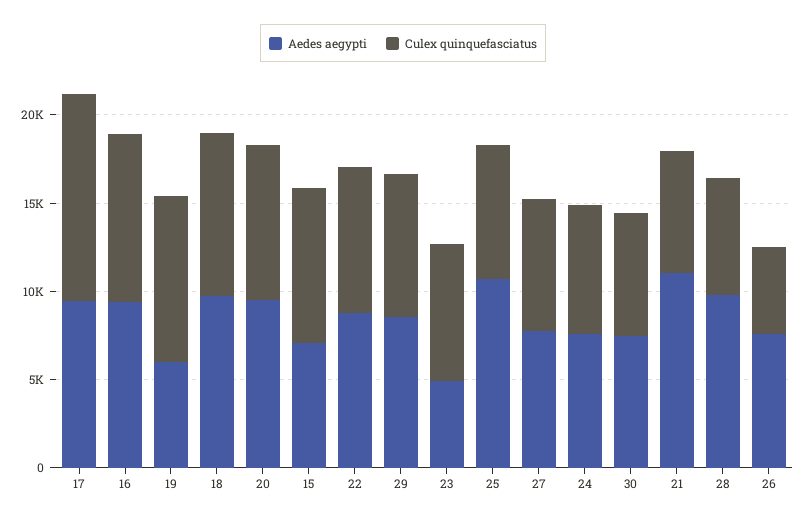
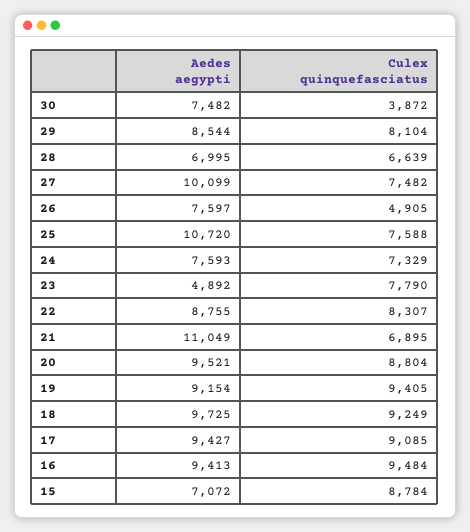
  {
    "Aedes aegypti": {
      "17": 9427,
      "16": 9413,
-     "19": 6000,
+     "19": 9154,
      "18": 9725,
      "20": 9521,
      "15": 7072,
      "22": 8755,
      "29": 8544,
      "23": 4892,
      "25": 10720,
-     "27": 8000,
+     "27": 10099,
      "24": 7593,
      "30": 7482,
      "21": 11049,
-     "28": 10000,
+     "28": 6995,
      "26": 7597
    },
    "Culex quinquefasciatus": {
-     "17": 12000,
+     "17": 9085,
      "16": 9484,
      "19": 9405,
      "18": 9249,
      "20": 8804,
      "15": 8784,
      "22": 8307,
      "29": 8104,
      "23": 7790,
      "25": 7588,
      "27": 7482,
      "24": 7329,
-     "30": 7000,
+     "30": 3872,
      "21": 6895,
      "28": 6639,
      "26": 4905
    }
  }

